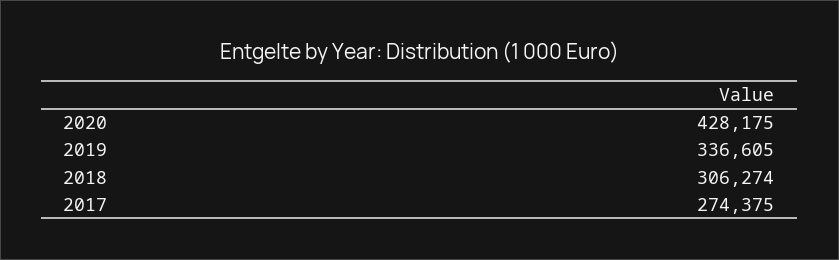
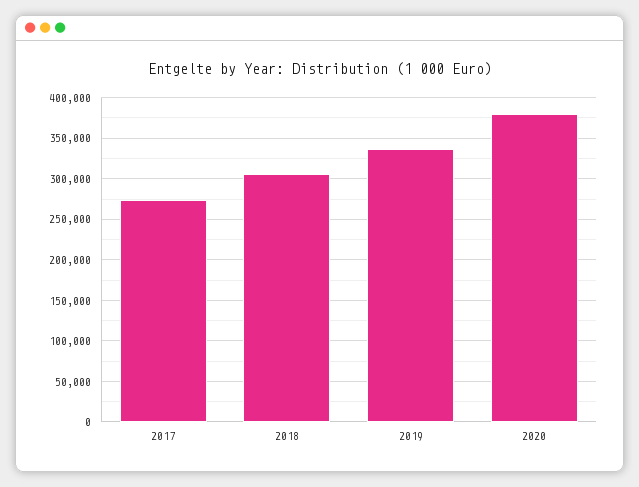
  {
-   "2020": 428175,
+   "2020": 380000,
    "2019": 336605,
    "2018": 306274,
    "2017": 274375
  }

